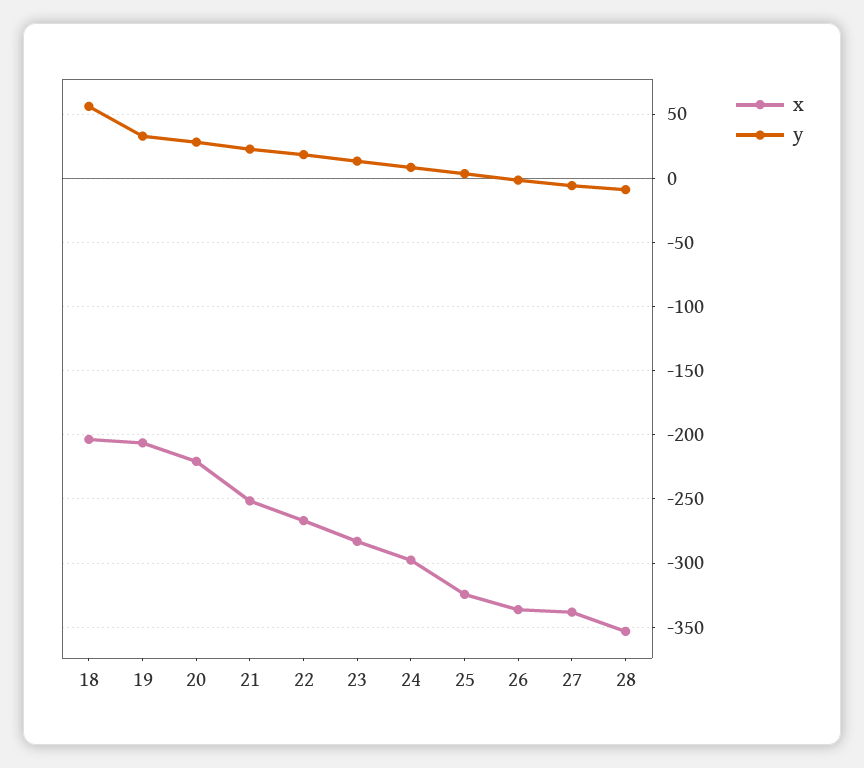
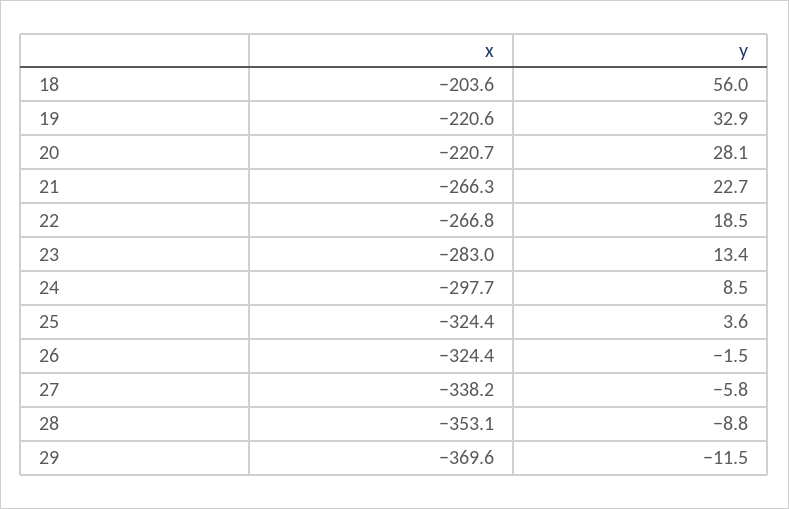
  {
    "x": {
      "18": -203.6,
-     "19": -205,
+     "19": -220.6,
      "20": -220.7,
-     "21": -250,
+     "21": -266.3,
      "22": -266.8,
      "23": -283,
      "24": -297.7,
      "25": -324.4,
-     "26": -335,
+     "26": -324.4,
      "27": -338.2,
-     "28": -353.1
+     "28": -353.1,
+     "29": -369.6
    },
    "y": {
      "18": 56,
      "19": 32.9,
      "20": 28.1,
      "21": 22.7,
      "22": 18.5,
      "23": 13.4,
      "24": 8.5,
      "25": 3.6,
      "26": -1.5,
      "27": -5.8,
-     "28": -8.8
+     "28": -8.8,
+     "29": -11.5
    }
  }

